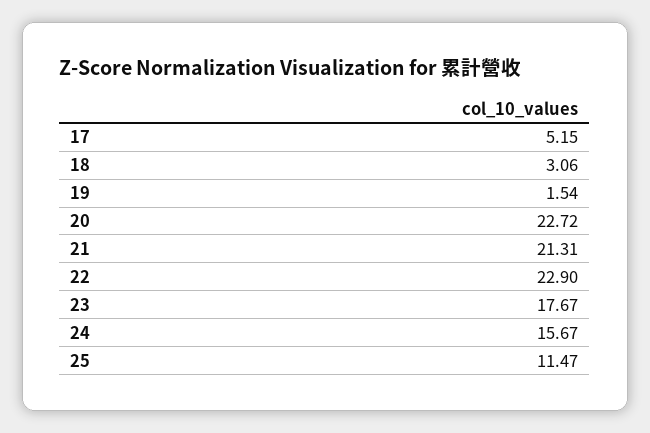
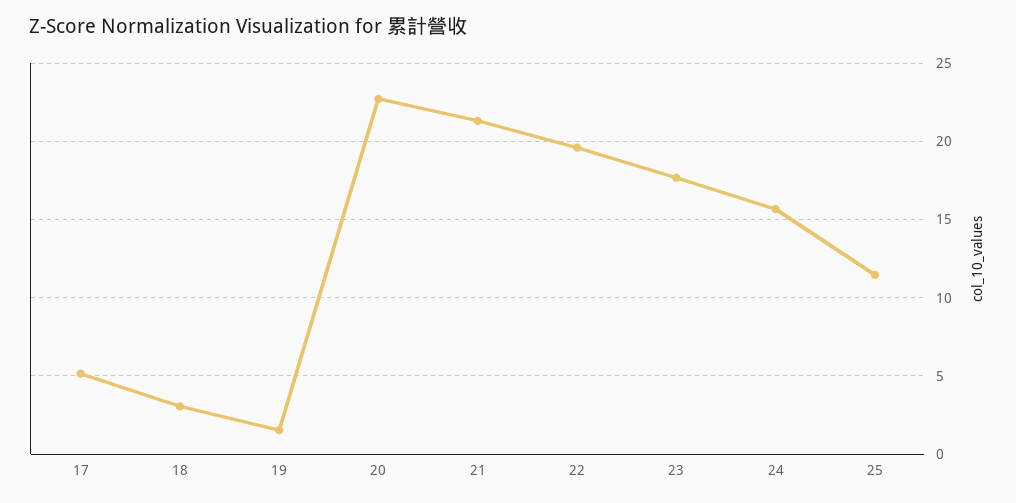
  {
    "17": 5.15,
    "18": 3.06,
    "19": 1.54,
    "20": 22.72,
    "21": 21.31,
-   "22": 22.9,
+   "22": 19.5,
    "23": 17.67,
    "24": 15.67,
    "25": 11.47
  }

